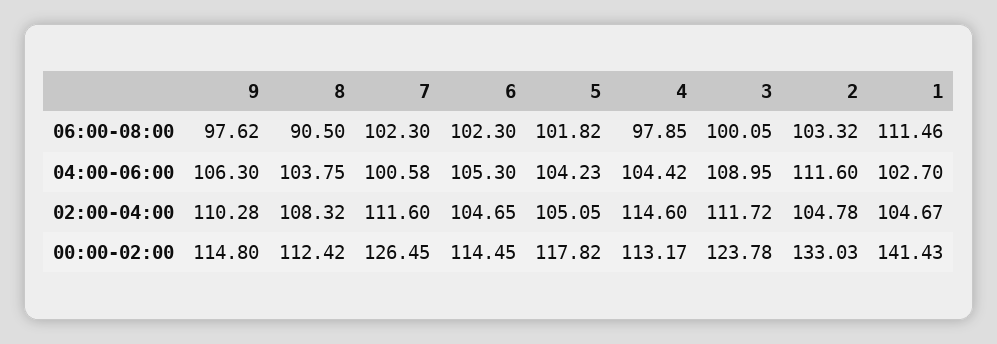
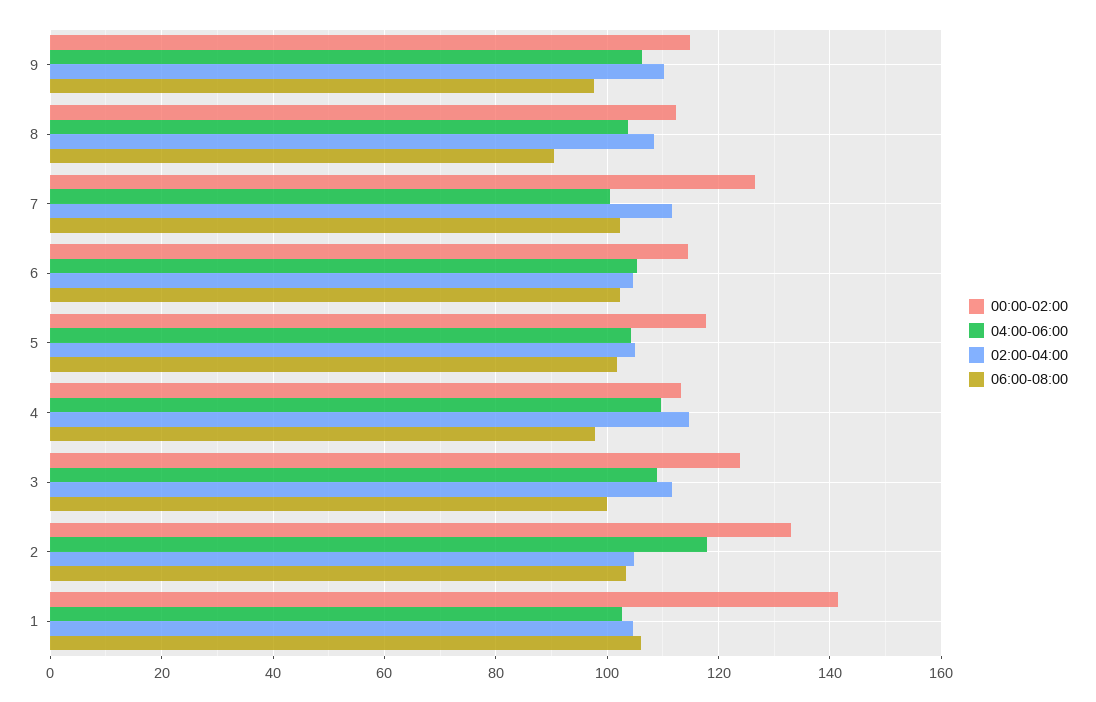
  {
    "06:00-08:00": {
      "9": 97.62,
      "8": 90.5,
      "7": 102.3,
      "6": 102.3,
      "5": 101.82,
      "4": 97.85,
      "3": 100.05,
      "2": 103.32,
-     "1": 111.46
+     "1": 106
    },
    "04:00-06:00": {
      "9": 106.3,
      "8": 103.75,
      "7": 100.58,
      "6": 105.3,
      "5": 104.23,
-     "4": 104.42,
+     "4": 110,
      "3": 108.95,
-     "2": 111.6,
+     "2": 118,
      "1": 102.7
    },
    "02:00-04:00": {
      "9": 110.28,
      "8": 108.32,
      "7": 111.6,
      "6": 104.65,
      "5": 105.05,
      "4": 114.6,
      "3": 111.72,
      "2": 104.78,
      "1": 104.67
    },
    "00:00-02:00": {
      "9": 114.8,
      "8": 112.42,
      "7": 126.45,
      "6": 114.45,
      "5": 117.82,
      "4": 113.17,
      "3": 123.78,
      "2": 133.03,
      "1": 141.43
    }
  }

